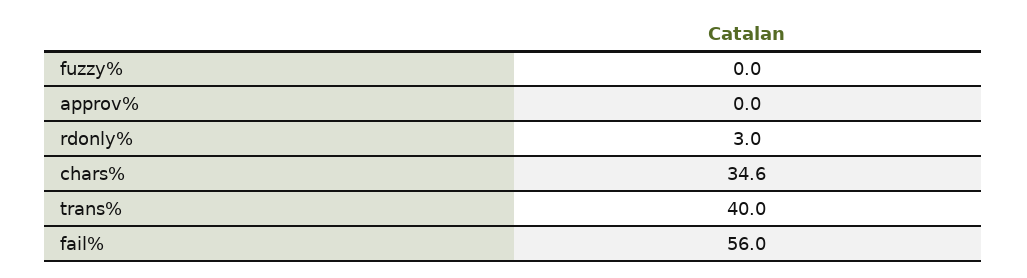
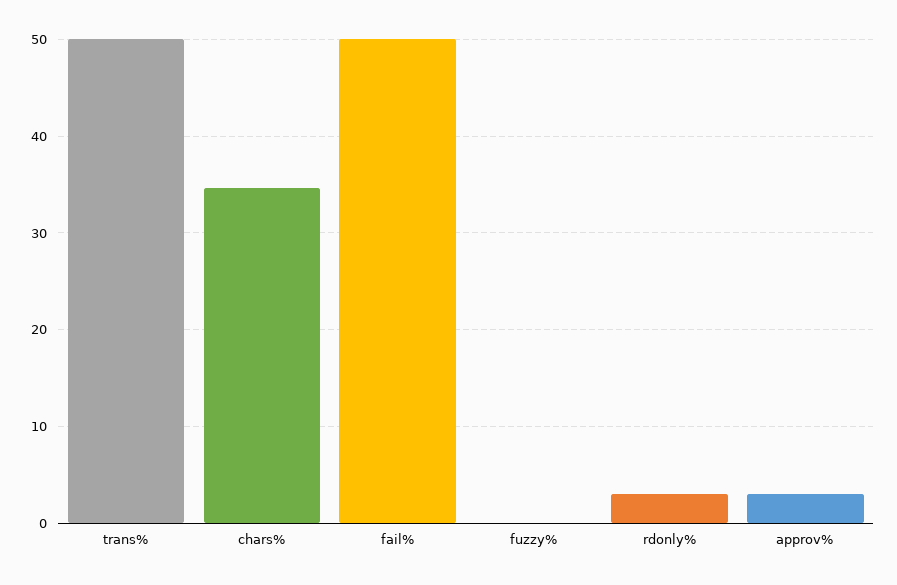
  {
    "fuzzy%": 0,
-   "approv%": 0,
+   "approv%": 3,
    "rdonly%": 3,
    "chars%": 34.6,
-   "trans%": 40,
+   "trans%": 50,
-   "fail%": 56
+   "fail%": 50
  }

